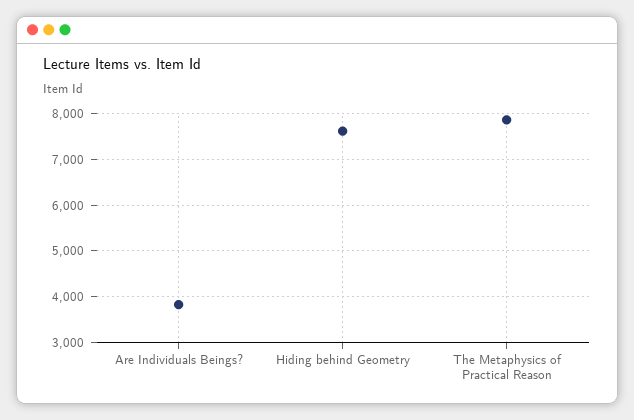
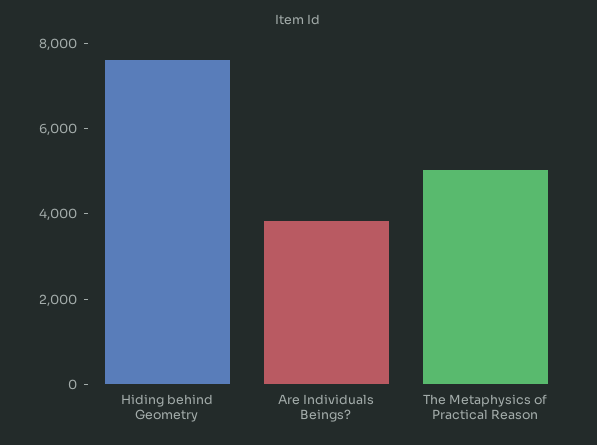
  {
    "Are Individuals Beings?": 3800,
    "Hiding behind Geometry": 7600,
-   "The Metaphysics of Practical Reason": 7800
+   "The Metaphysics of Practical Reason": 5000
  }

